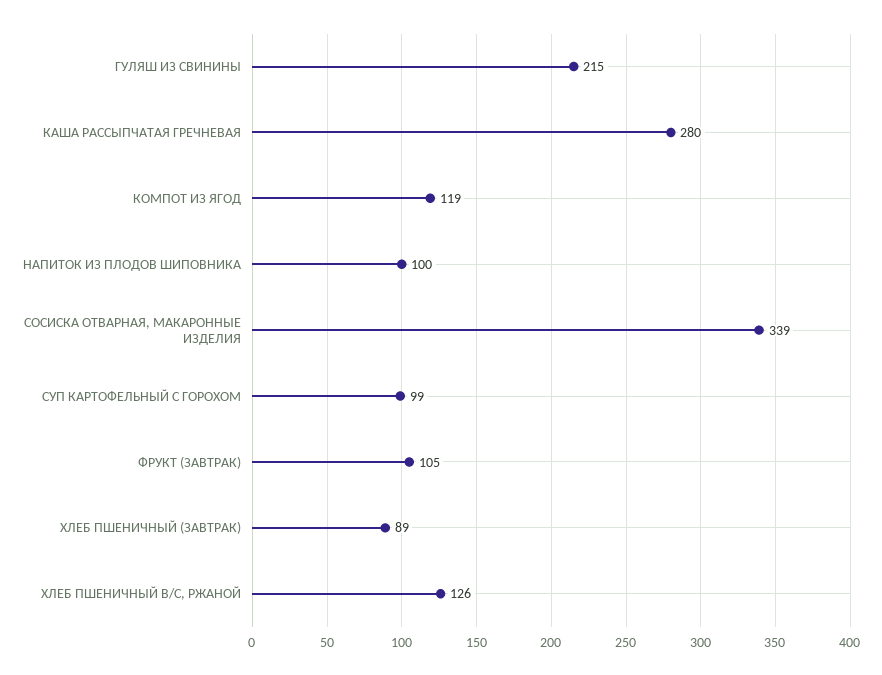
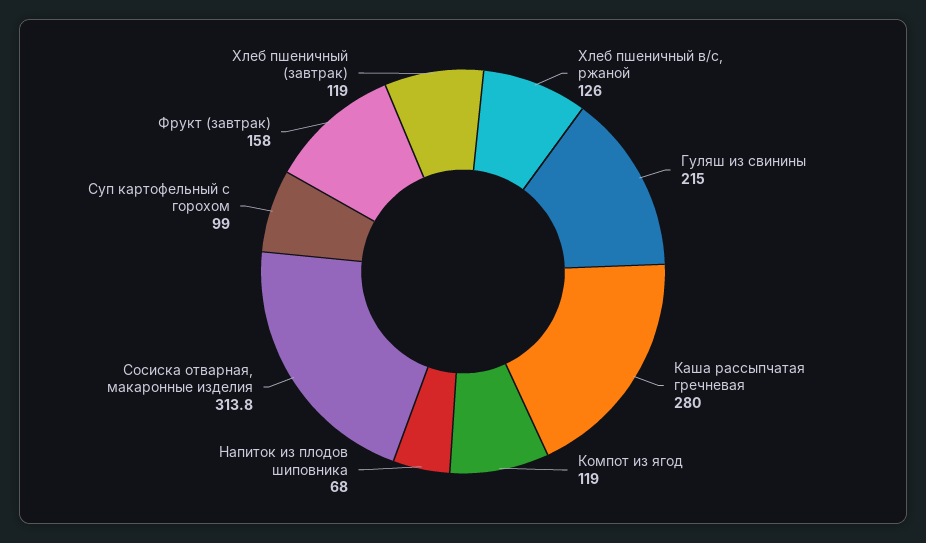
  {
    "ГУЛЯШ ИЗ СВИНИНЫ": 215,
    "КАША РАССЫПЧАТАЯ ГРЕЧНЕВАЯ": 280,
    "КОМПОТ ИЗ ЯГОД": 119,
-   "НАПИТОК ИЗ ПЛОДОВ ШИПОВНИКА": 100,
+   "НАПИТОК ИЗ ПЛОДОВ ШИПОВНИКА": 68,
-   "СОСИСКА ОТВАРНАЯ, МАКАРОННЫЕ ИЗДЕЛИЯ": 339,
+   "СОСИСКА ОТВАРНАЯ, МАКАРОННЫЕ ИЗДЕЛИЯ": 313.8,
    "СУП КАРТОФЕЛЬНЫЙ С ГОРОХОМ": 99,
-   "ФРУКТ (ЗАВТРАК)": 105,
+   "ФРУКТ (ЗАВТРАК)": 158,
-   "ХЛЕБ ПШЕНИЧНЫЙ (ЗАВТРАК)": 89,
+   "ХЛЕБ ПШЕНИЧНЫЙ (ЗАВТРАК)": 119,
    "ХЛЕБ ПШЕНИЧНЫЙ В/С, РЖАНОЙ": 126
  }

